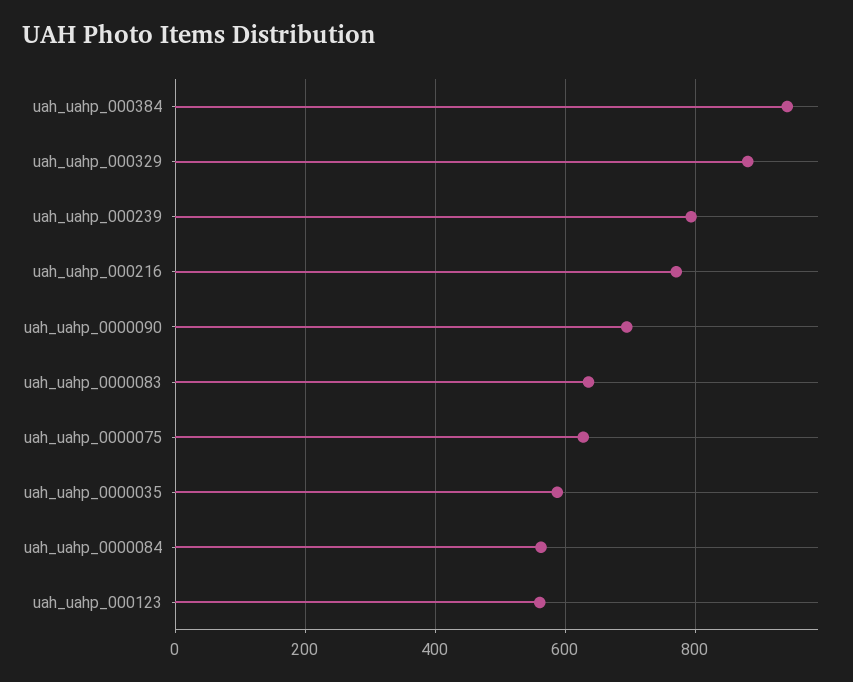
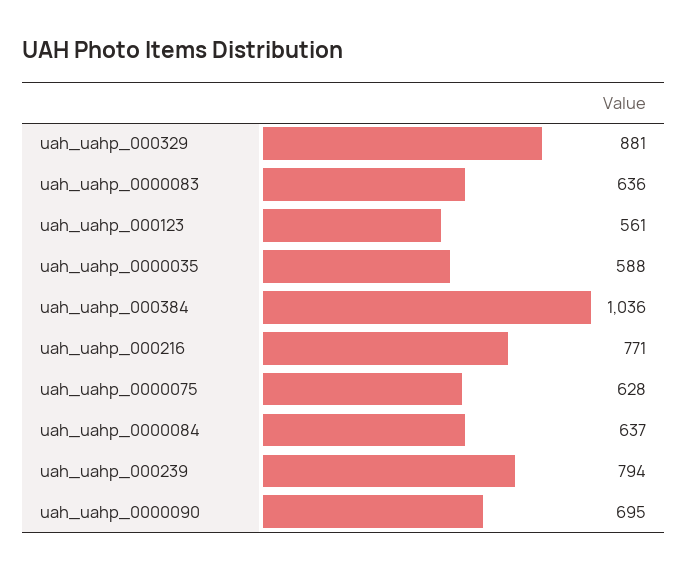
  {
-   "uah_uahp_000384": 940,
+   "uah_uahp_000384": 1036,
    "uah_uahp_000329": 881,
    "uah_uahp_000239": 794,
    "uah_uahp_000216": 771,
    "uah_uahp_0000090": 695,
    "uah_uahp_0000083": 636,
    "uah_uahp_0000075": 628,
    "uah_uahp_0000035": 588,
-   "uah_uahp_0000084": 560,
+   "uah_uahp_0000084": 637,
    "uah_uahp_000123": 561
  }

